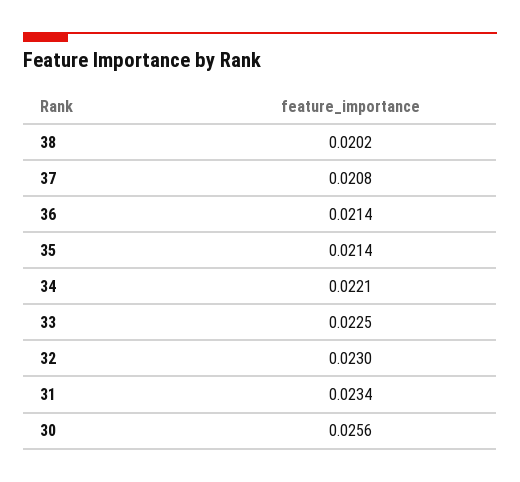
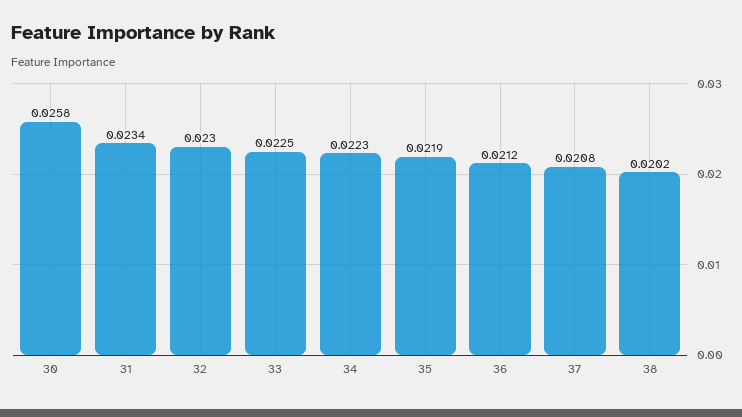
  {
    "38": 0.0202,
    "37": 0.0208,
-   "36": 0.0214,
+   "36": 0.0212,
-   "35": 0.0214,
+   "35": 0.0219,
-   "34": 0.0221,
+   "34": 0.0223,
    "33": 0.0225,
    "32": 0.023,
    "31": 0.0234,
-   "30": 0.0256
+   "30": 0.0258
  }

